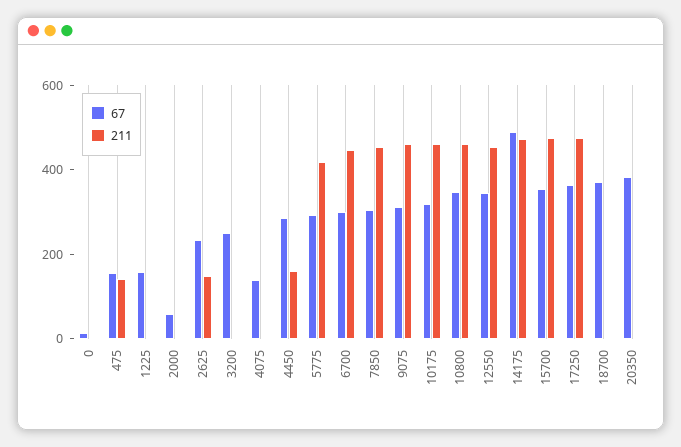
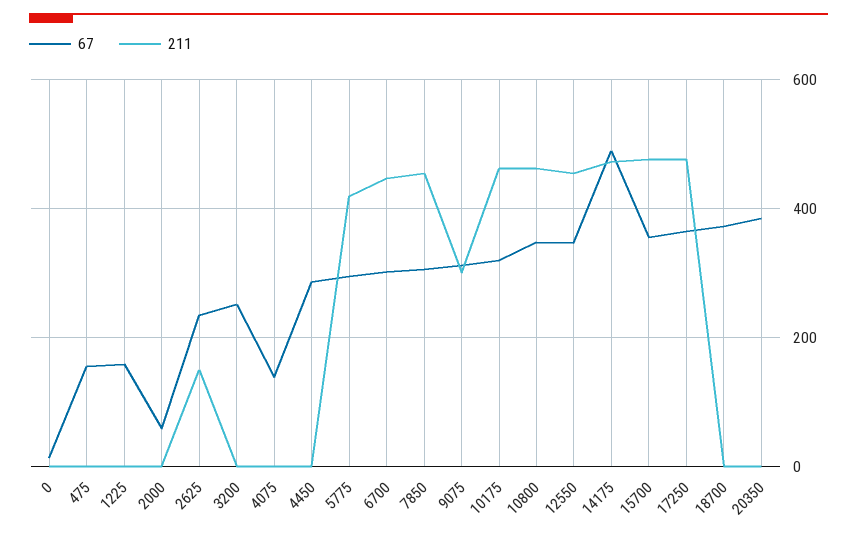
  {
    "67": {
      "0": 20,
      "475": 160,
      "1225": 160,
      "2000": 60,
      "2625": 240,
      "3200": 260,
      "4075": 140,
      "4450": 280,
      "5775": 300,
      "6700": 300,
      "7850": 300,
      "9075": 320,
      "10175": 320,
      "10800": 340,
      "12550": 340,
      "14175": 480,
      "15700": 360,
      "17250": 360,
      "18700": 380,
      "20350": 380
    },
    "211": {
      "0": 0,
-     "475": 150,
+     "475": 0,
      "1225": 0,
      "2000": 0,
      "2625": 140,
      "3200": 0,
      "4075": 0,
-     "4450": 150,
+     "4450": 0,
      "5775": 420,
      "6700": 440,
      "7850": 460,
-     "9075": 450,
+     "9075": 300,
      "10175": 460,
      "10800": 460,
      "12550": 460,
      "14175": 480,
      "15700": 480,
      "17250": 480,
      "18700": 0,
      "20350": 0
    }
  }

